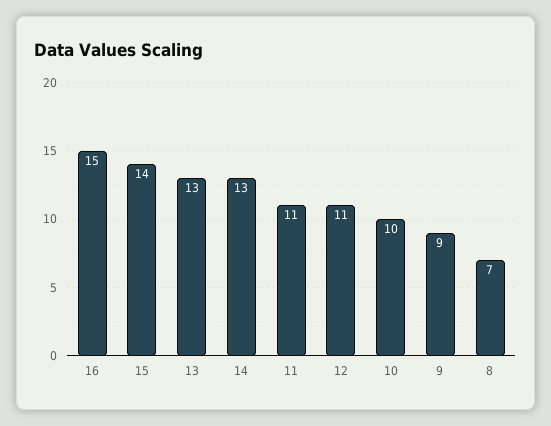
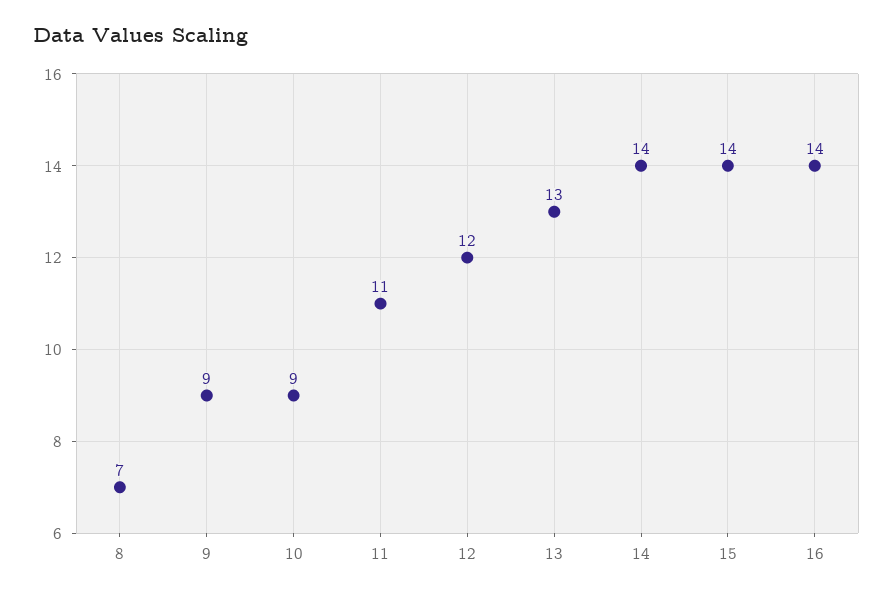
  {
-   "16": 15,
+   "16": 14,
    "15": 14,
    "13": 13,
-   "14": 13,
+   "14": 14,
    "11": 11,
-   "12": 11,
+   "12": 12,
-   "10": 10,
+   "10": 9,
    "9": 9,
    "8": 7
  }

